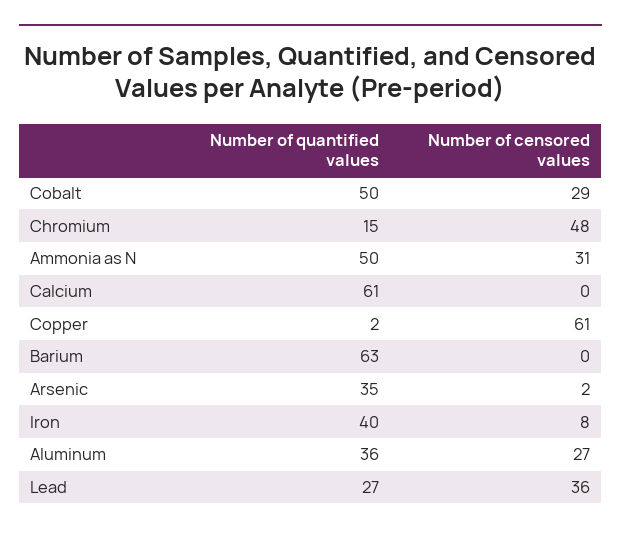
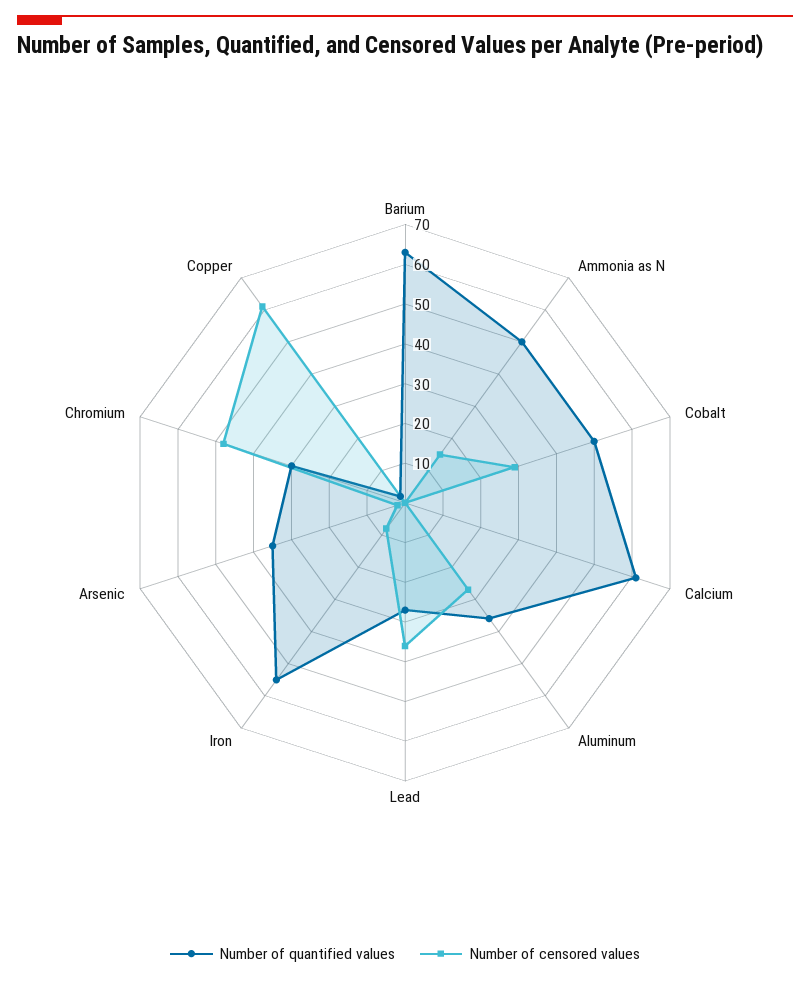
  {
    "Number of quantified values": {
      "Cobalt": 50,
-     "Chromium": 15,
+     "Chromium": 30,
      "Ammonia as N": 50,
      "Calcium": 61,
      "Copper": 2,
      "Barium": 63,
      "Arsenic": 35,
-     "Iron": 40,
+     "Iron": 55,
      "Aluminum": 36,
      "Lead": 27
    },
    "Number of censored values": {
      "Cobalt": 29,
      "Chromium": 48,
-     "Ammonia as N": 31,
+     "Ammonia as N": 15,
      "Calcium": 0,
      "Copper": 61,
      "Barium": 0,
      "Arsenic": 2,
      "Iron": 8,
      "Aluminum": 27,
      "Lead": 36
    }
  }

